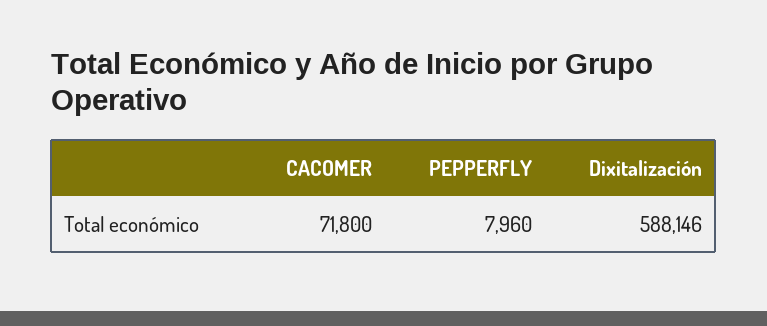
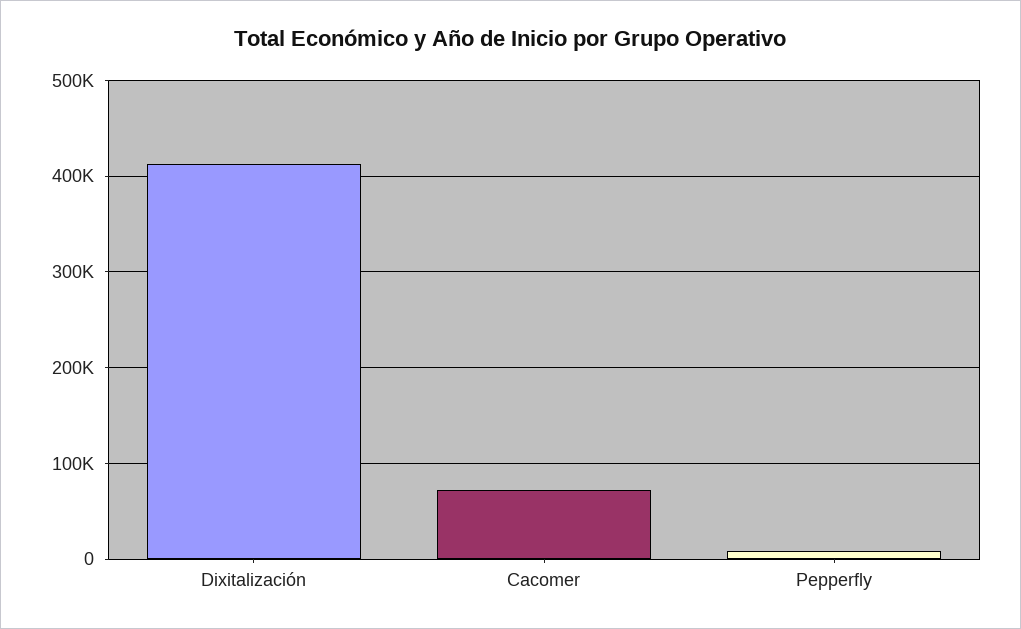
  {
    "CACOMER": 71800,
    "PEPPERFLY": 7960,
-   "Dixitalización": 588146
+   "Dixitalización": 410000
  }

